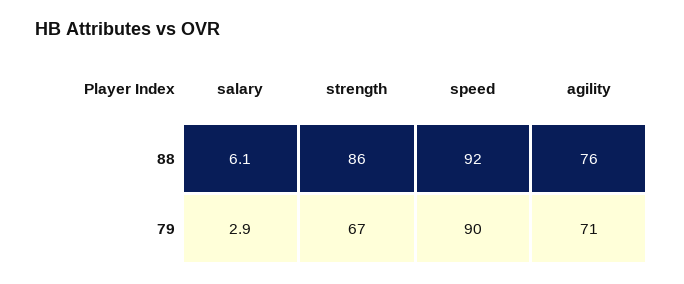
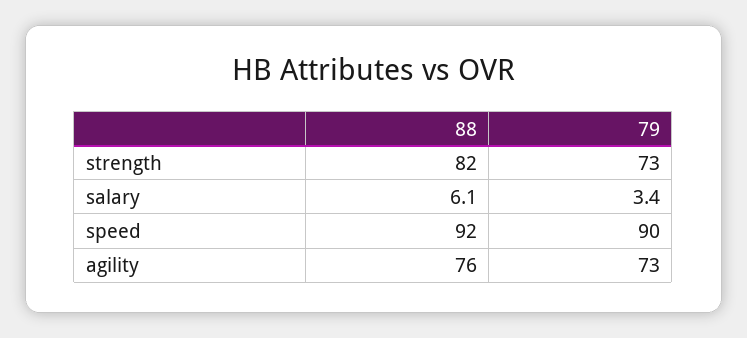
  {
    "salary": {
      "88": 6.1,
-     "79": 2.9
+     "79": 3.4
    },
    "strength": {
-     "88": 86,
+     "88": 82,
-     "79": 67
+     "79": 73
    },
    "speed": {
      "88": 92,
      "79": 90
    },
    "agility": {
      "88": 76,
-     "79": 71
+     "79": 73
    }
  }

